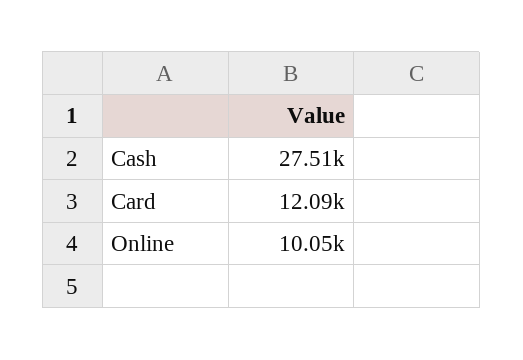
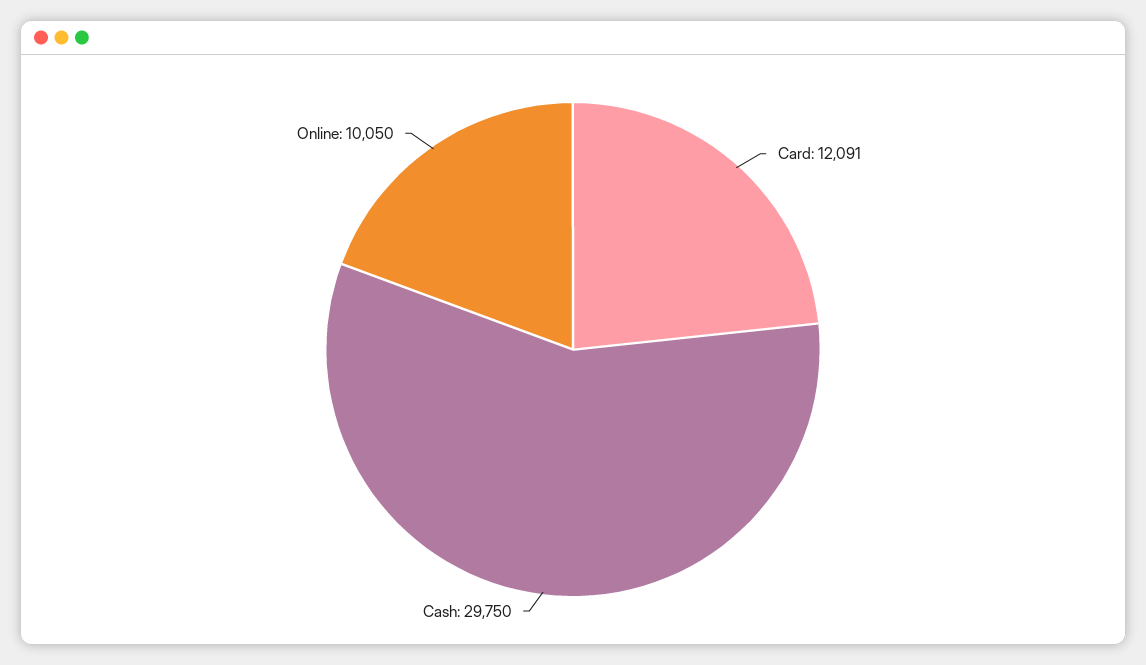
  {
-   "Cash": 27510,
+   "Cash": 29750,
    "Card": 12091,
    "Online": 10050
  }

